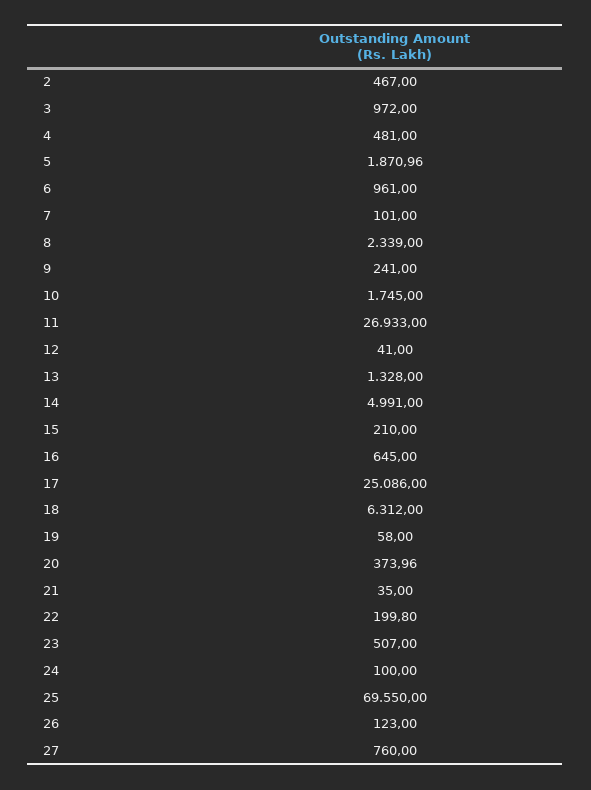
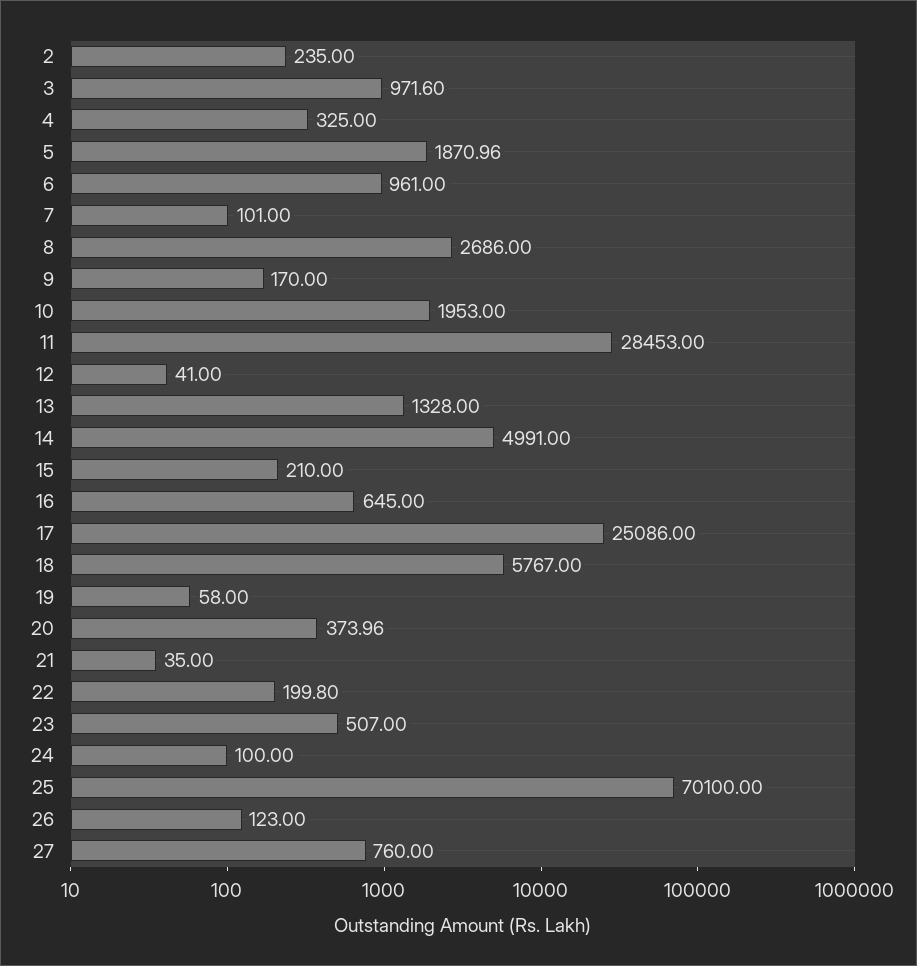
  {
-   "2": 467,
+   "2": 235,
-   "3": 972,
+   "3": 971.6,
-   "4": 481,
+   "4": 325,
    "5": 1870.96,
    "6": 961,
    "7": 101,
-   "8": 2339,
+   "8": 2686,
-   "9": 241,
+   "9": 170,
-   "10": 1745,
+   "10": 1953,
-   "11": 26933,
+   "11": 28453,
    "12": 41,
    "13": 1328,
    "14": 4991,
    "15": 210,
    "16": 645,
    "17": 25086,
-   "18": 6312,
+   "18": 5767,
    "19": 58,
    "20": 373.96,
    "21": 35,
    "22": 199.8,
    "23": 507,
    "24": 100,
-   "25": 69550,
+   "25": 70100,
    "26": 123,
    "27": 760
  }

